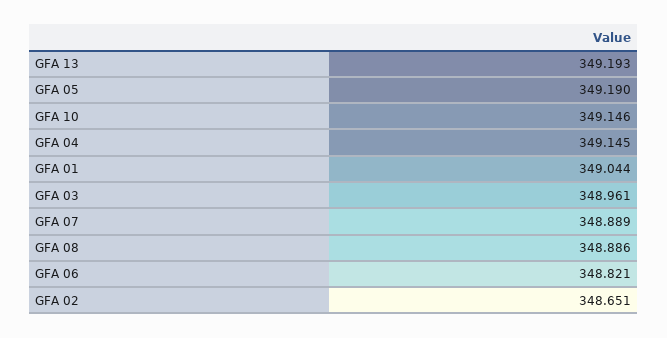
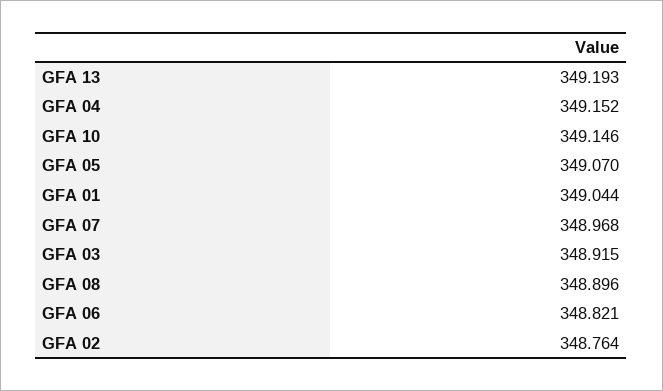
  {
    "GFA 13": 349.193,
-   "GFA 05": 349.19,
+   "GFA 05": 349.07,
    "GFA 10": 349.146,
-   "GFA 04": 349.145,
+   "GFA 04": 349.152,
    "GFA 01": 349.044,
-   "GFA 03": 348.961,
+   "GFA 03": 348.915,
-   "GFA 07": 348.889,
+   "GFA 07": 348.968,
-   "GFA 08": 348.886,
+   "GFA 08": 348.896,
    "GFA 06": 348.821,
-   "GFA 02": 348.651
+   "GFA 02": 348.764
  }

